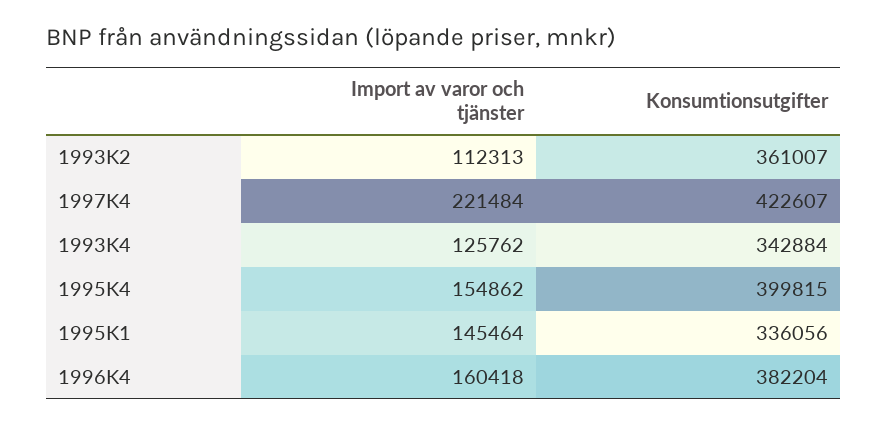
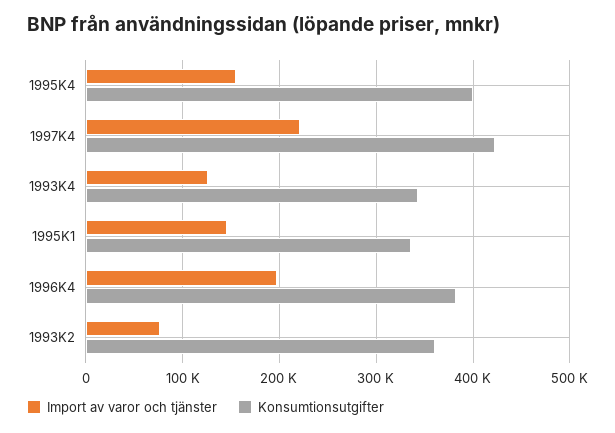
  {
    "Import av varor och tjänster": {
-     "1993K2": 112313,
+     "1993K2": 80000,
      "1997K4": 221484,
      "1993K4": 125762,
      "1995K4": 154862,
      "1995K1": 145464,
-     "1996K4": 160418
+     "1996K4": 200000
    },
    "Konsumtionsutgifter": {
      "1993K2": 361007,
      "1997K4": 422607,
      "1993K4": 342884,
      "1995K4": 399815,
      "1995K1": 336056,
      "1996K4": 382204
    }
  }

